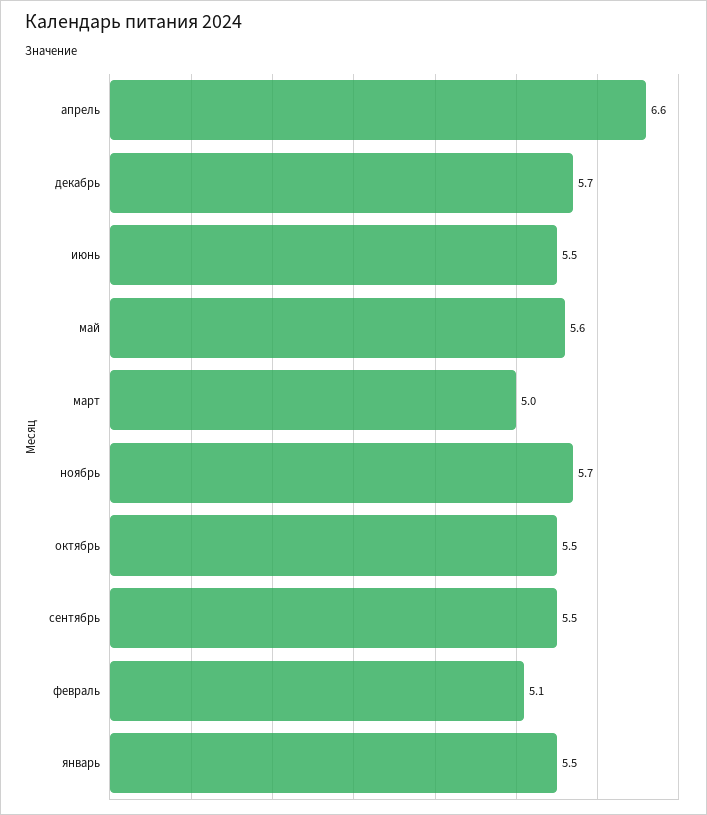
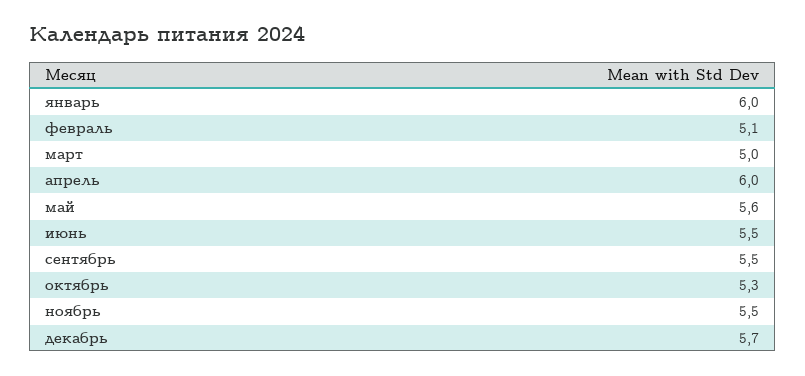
  {
-   "апрель": 6.6,
+   "апрель": 6,
    "декабрь": 5.7,
    "июнь": 5.5,
    "май": 5.6,
    "март": 5,
-   "ноябрь": 5.7,
+   "ноябрь": 5.5,
-   "октябрь": 5.5,
+   "октябрь": 5.3,
    "сентябрь": 5.5,
    "февраль": 5.1,
-   "январь": 5.5
+   "январь": 6
  }

